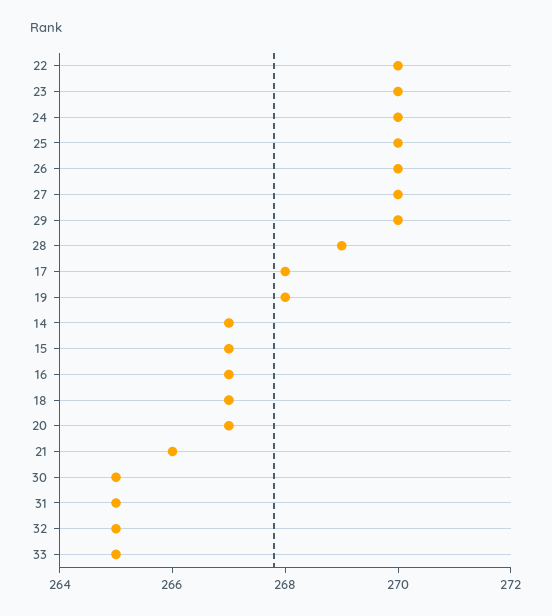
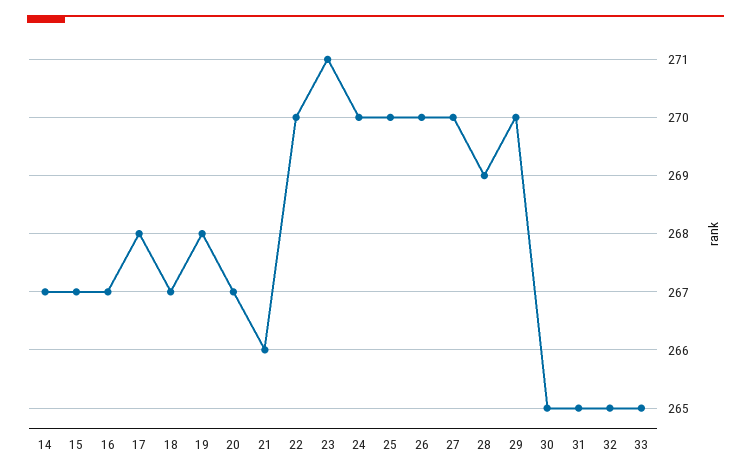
  {
    "22": 270,
-   "23": 270,
+   "23": 271,
    "24": 270,
    "25": 270,
    "26": 270,
    "27": 270,
    "29": 270,
    "28": 269,
    "17": 268,
    "19": 268,
    "14": 267,
    "15": 267,
    "16": 267,
    "18": 267,
    "20": 267,
    "21": 266,
    "30": 265,
    "31": 265,
    "32": 265,
    "33": 265
  }

